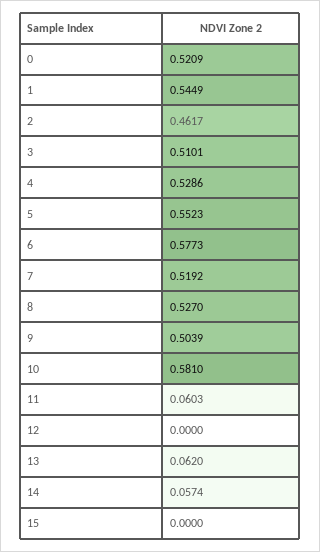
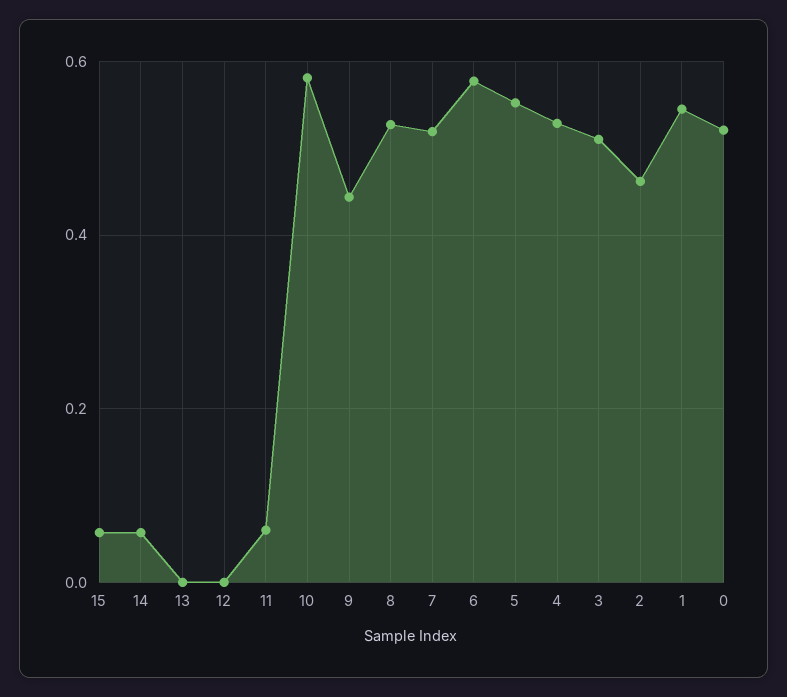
  {
    "0": 0.5209,
    "1": 0.5449,
    "2": 0.4617,
    "3": 0.5101,
    "4": 0.5286,
    "5": 0.5523,
    "6": 0.5773,
    "7": 0.5192,
    "8": 0.527,
-   "9": 0.5039,
+   "9": 0.44,
    "10": 0.581,
    "11": 0.0603,
    "12": 0,
-   "13": 0.062,
+   "13": 0,
    "14": 0.0574,
-   "15": 0
+   "15": 0.06
  }

